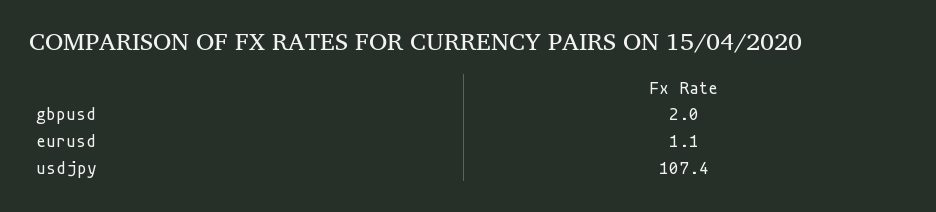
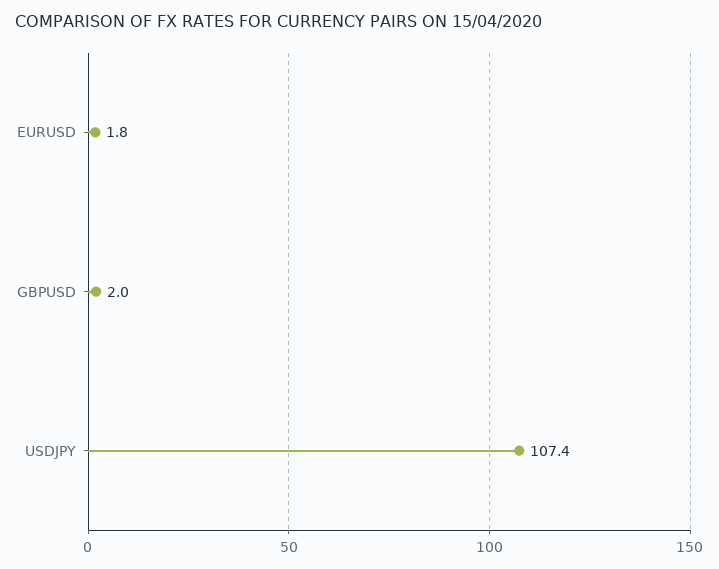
  {
    "gbpusd": 2,
-   "eurusd": 1.1,
+   "eurusd": 1.8,
    "usdjpy": 107.4
  }

